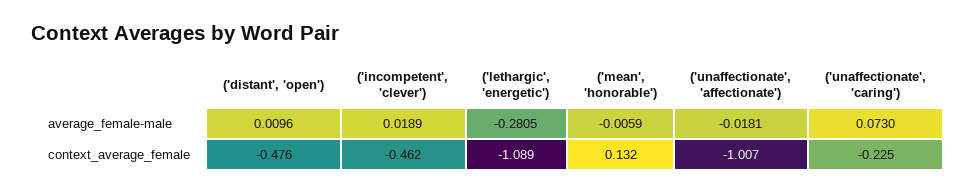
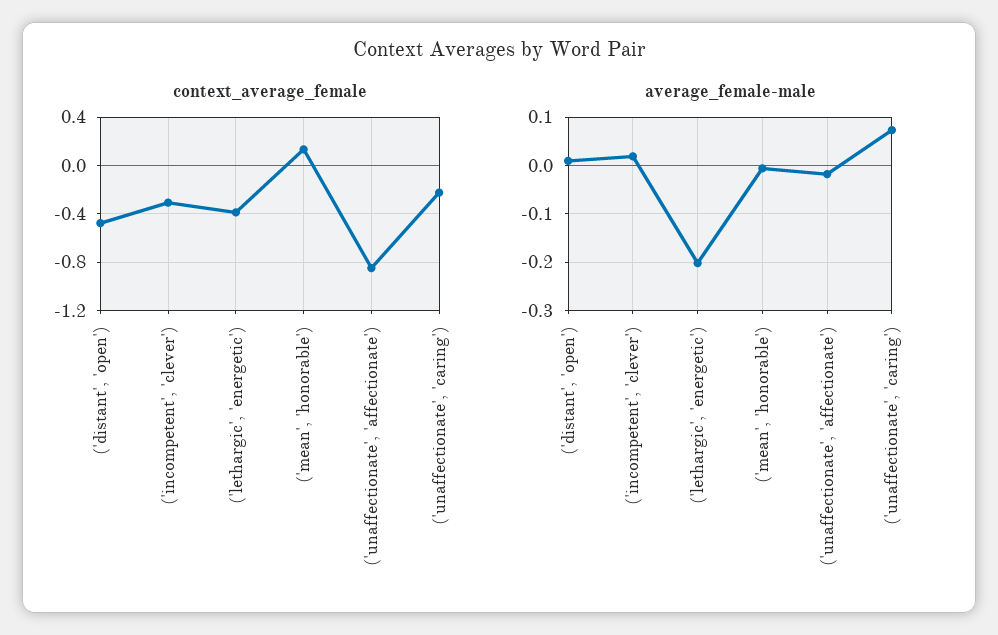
  {
    "average_female-male": {
      "('distant', 'open')": 0.0096,
      "('incompetent', 'clever')": 0.0189,
-     "('lethargic', 'energetic')": -0.2805,
+     "('lethargic', 'energetic')": -0.2,
      "('mean', 'honorable')": -0.0059,
      "('unaffectionate', 'affectionate')": -0.0181,
      "('unaffectionate', 'caring')": 0.073
    },
    "context_average_female": {
      "('distant', 'open')": -0.476,
-     "('incompetent', 'clever')": -0.462,
+     "('incompetent', 'clever')": -0.3,
-     "('lethargic', 'energetic')": -1.089,
+     "('lethargic', 'energetic')": -0.4,
      "('mean', 'honorable')": 0.132,
-     "('unaffectionate', 'affectionate')": -1.007,
+     "('unaffectionate', 'affectionate')": -0.85,
      "('unaffectionate', 'caring')": -0.225
    }
  }

